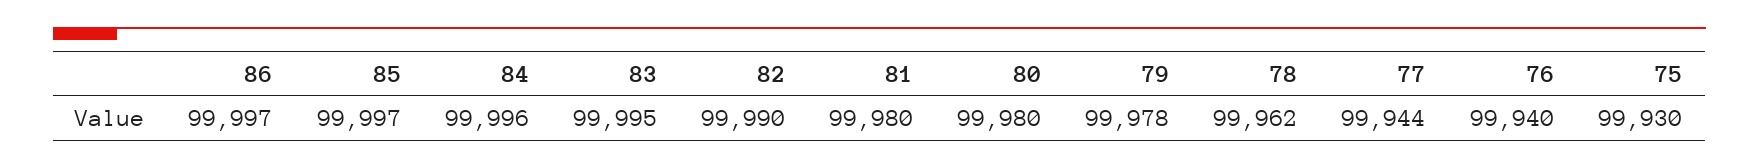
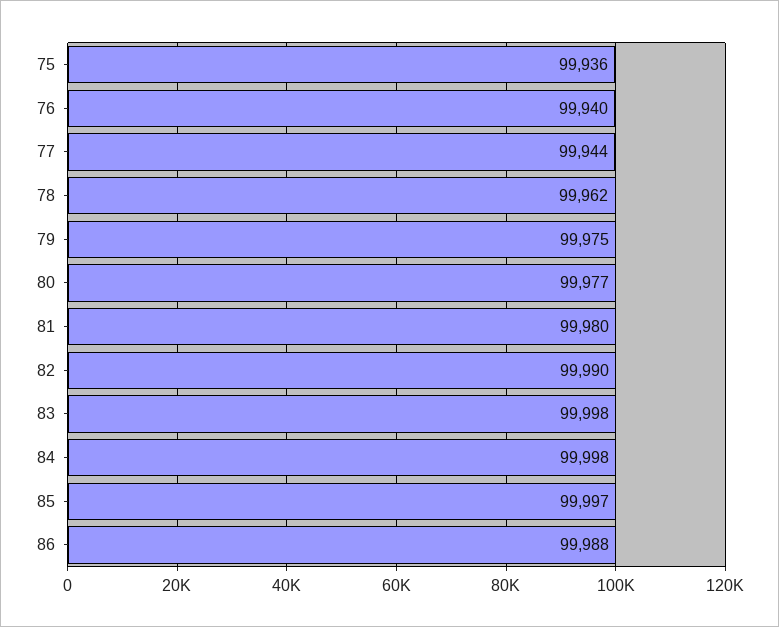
  {
-   "86": 99997,
+   "86": 99988,
    "85": 99997,
-   "84": 99996,
+   "84": 99998,
-   "83": 99995,
+   "83": 99998,
    "82": 99990,
    "81": 99980,
-   "80": 99980,
+   "80": 99977,
-   "79": 99978,
+   "79": 99975,
    "78": 99962,
    "77": 99944,
    "76": 99940,
-   "75": 99930
+   "75": 99936
  }

